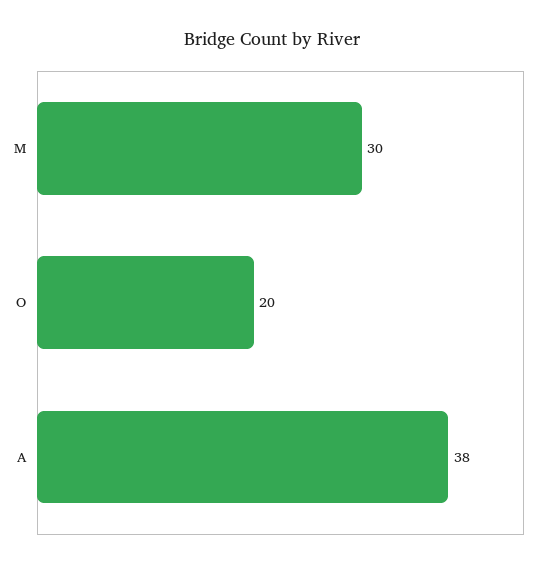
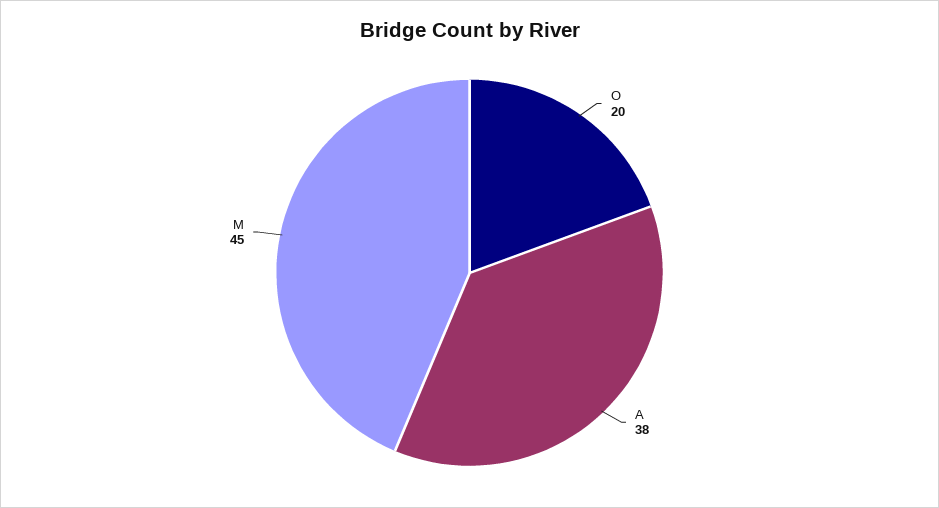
  {
-   "M": 30,
+   "M": 45,
    "O": 20,
    "A": 38
  }

